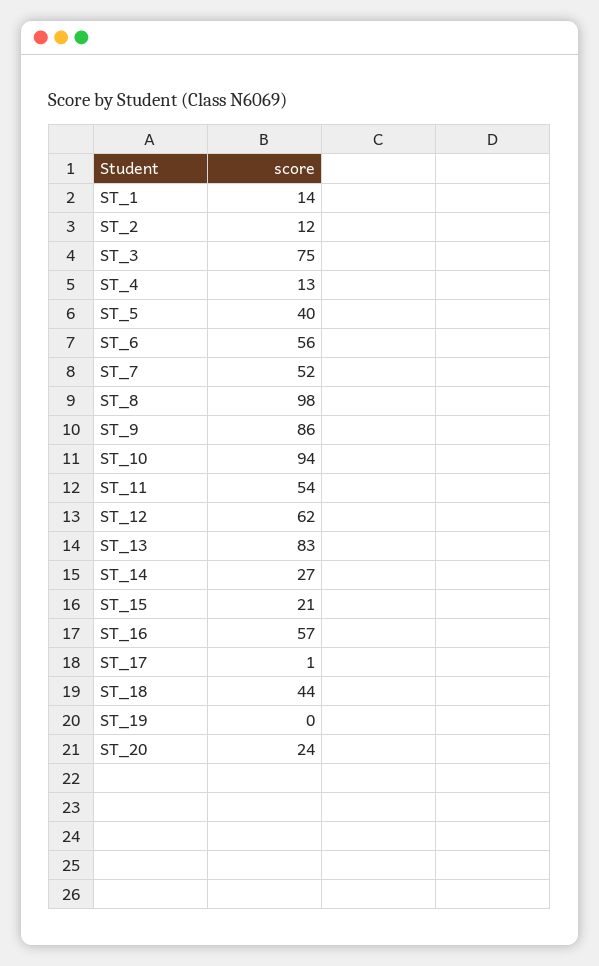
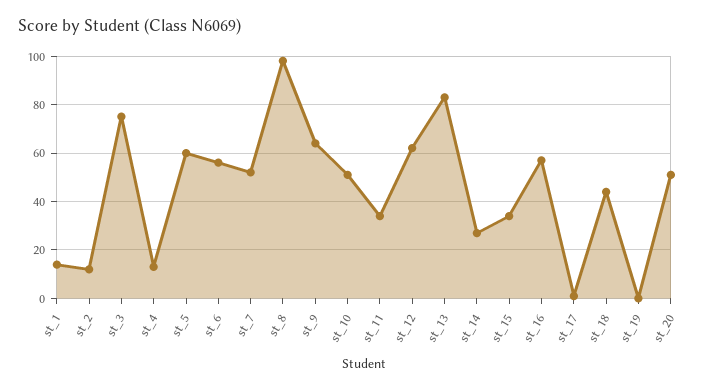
  {
    "ST_1": 14,
    "ST_2": 12,
    "ST_3": 75,
    "ST_4": 13,
-   "ST_5": 40,
+   "ST_5": 60,
    "ST_6": 56,
    "ST_7": 52,
    "ST_8": 98,
-   "ST_9": 86,
+   "ST_9": 65,
-   "ST_10": 94,
+   "ST_10": 50,
-   "ST_11": 54,
+   "ST_11": 35,
    "ST_12": 62,
    "ST_13": 83,
    "ST_14": 27,
-   "ST_15": 21,
+   "ST_15": 35,
    "ST_16": 57,
    "ST_17": 1,
    "ST_18": 44,
    "ST_19": 0,
-   "ST_20": 24
+   "ST_20": 50
  }

